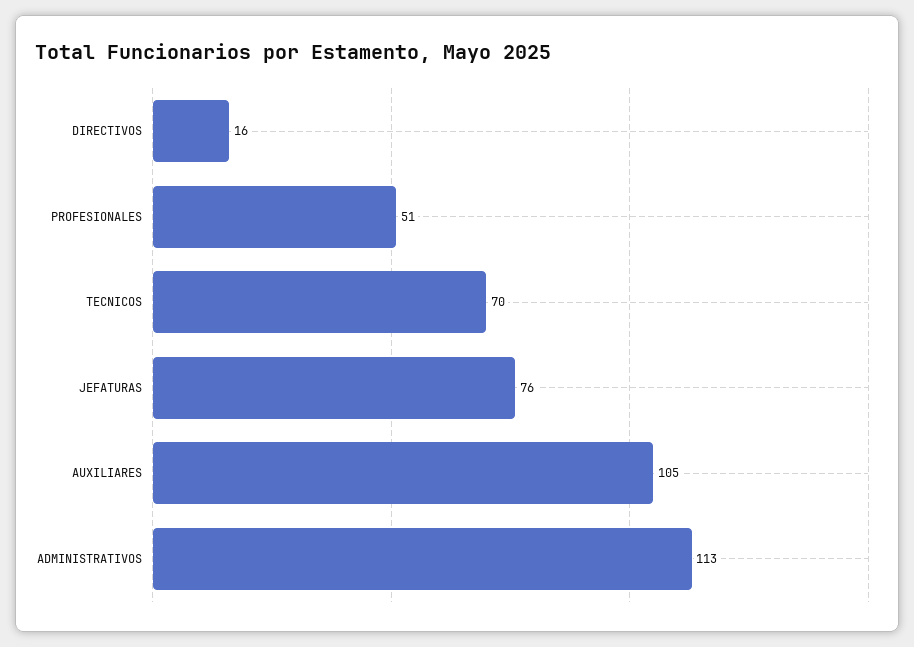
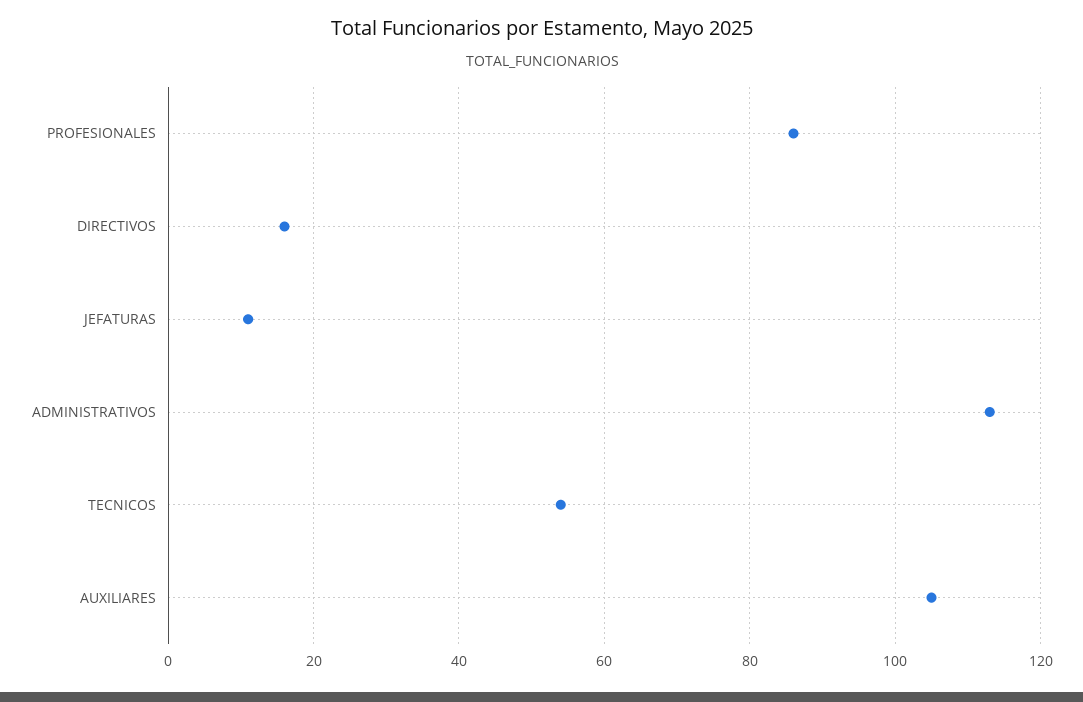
  {
    "DIRECTIVOS": 16,
-   "PROFESIONALES": 51,
+   "PROFESIONALES": 85,
-   "TECNICOS": 70,
+   "TECNICOS": 55,
-   "JEFATURAS": 76,
+   "JEFATURAS": 10,
    "AUXILIARES": 105,
    "ADMINISTRATIVOS": 113
  }

